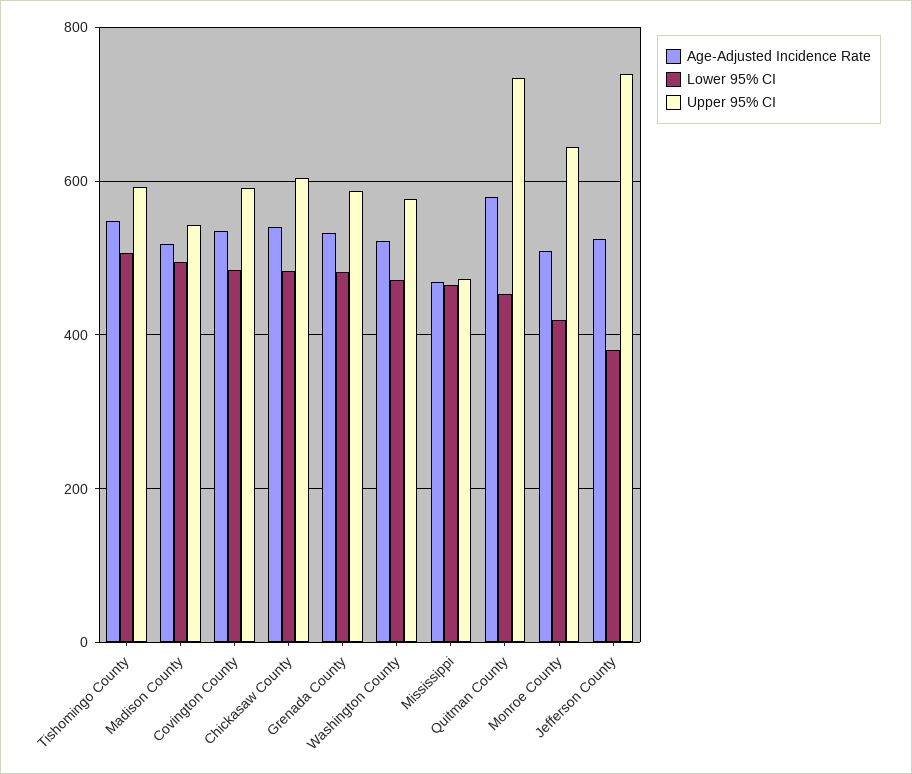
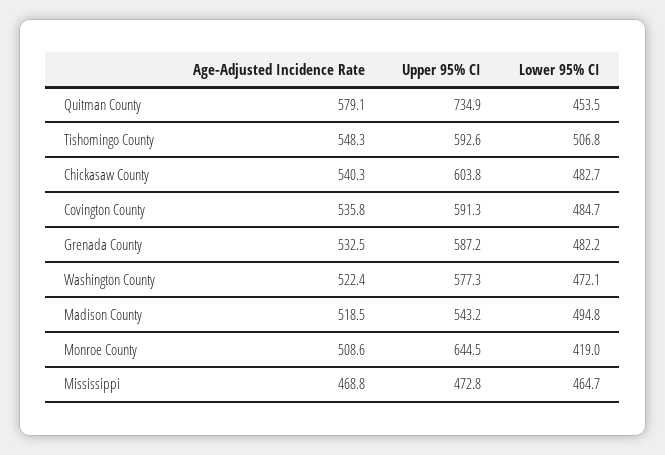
  {
    "Age-Adjusted Incidence Rate": {
      "Tishomingo County": 548.3,
      "Madison County": 518.5,
      "Covington County": 535.8,
      "Chickasaw County": 540.3,
      "Grenada County": 532.5,
      "Washington County": 522.4,
      "Mississippi": 468.8,
      "Quitman County": 579.1,
-     "Monroe County": 508.6,
+     "Monroe County": 508.6
-     "Jefferson County": 520
    },
    "Lower 95% CI": {
      "Tishomingo County": 506.8,
      "Madison County": 494.8,
      "Covington County": 484.7,
      "Chickasaw County": 482.7,
      "Grenada County": 482.2,
      "Washington County": 472.1,
      "Mississippi": 464.7,
      "Quitman County": 453.5,
-     "Monroe County": 419,
+     "Monroe County": 419
-     "Jefferson County": 380
    },
    "Upper 95% CI": {
      "Tishomingo County": 592.6,
      "Madison County": 543.2,
      "Covington County": 591.3,
      "Chickasaw County": 603.8,
      "Grenada County": 587.2,
      "Washington County": 577.3,
      "Mississippi": 472.8,
      "Quitman County": 734.9,
-     "Monroe County": 644.5,
+     "Monroe County": 644.5
-     "Jefferson County": 740
    }
  }

